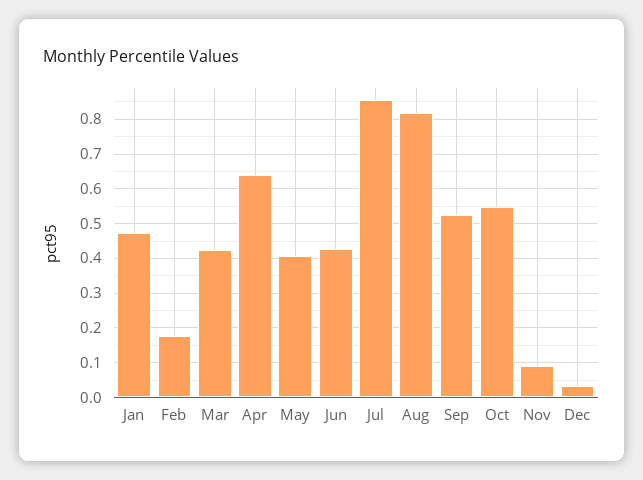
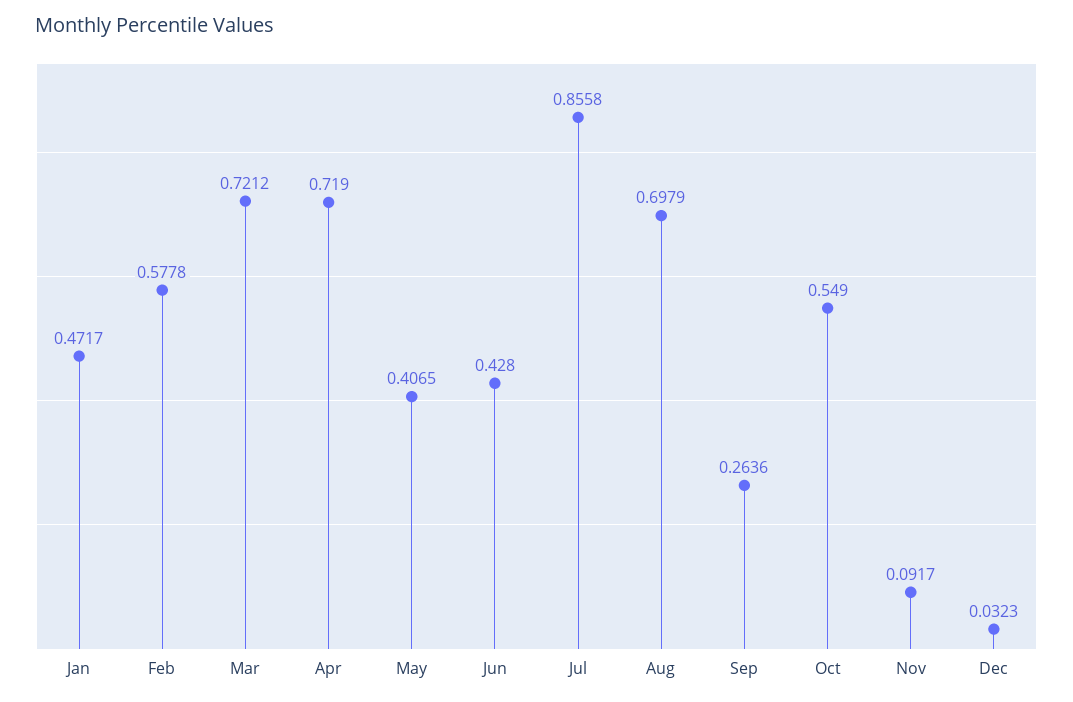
  {
    "Jan": 0.4717,
-   "Feb": 0.18,
+   "Feb": 0.5778,
-   "Mar": 0.42,
+   "Mar": 0.7212,
-   "Apr": 0.64,
+   "Apr": 0.719,
    "May": 0.4065,
    "Jun": 0.428,
    "Jul": 0.8558,
-   "Aug": 0.82,
+   "Aug": 0.6979,
-   "Sep": 0.52,
+   "Sep": 0.2636,
    "Oct": 0.549,
    "Nov": 0.0917,
    "Dec": 0.0323
  }

